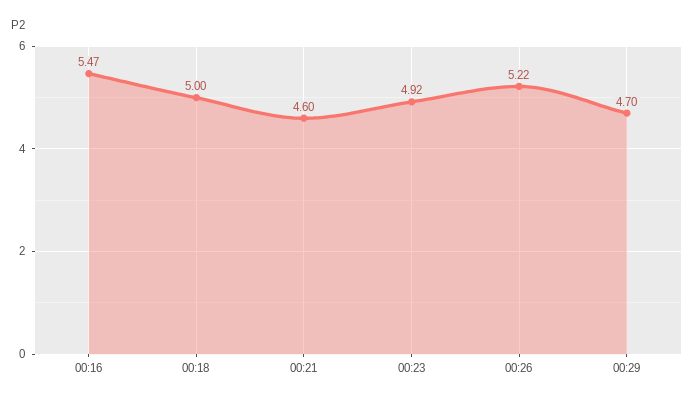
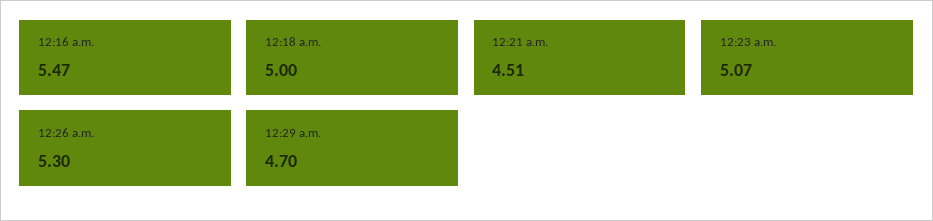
  {
    "00:16": 5.47,
    "00:18": 5,
-   "00:21": 4.6,
+   "00:21": 4.51,
-   "00:23": 4.92,
+   "00:23": 5.07,
-   "00:26": 5.22,
+   "00:26": 5.3,
    "00:29": 4.7
  }

